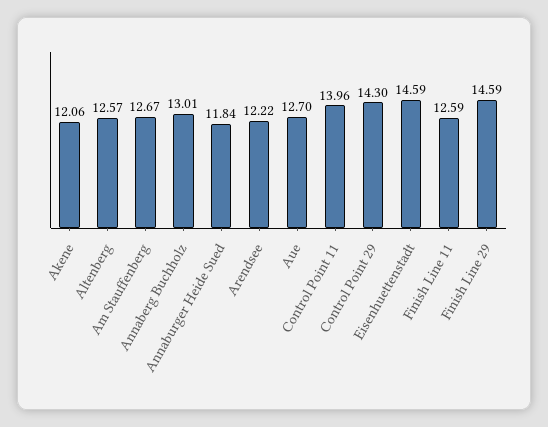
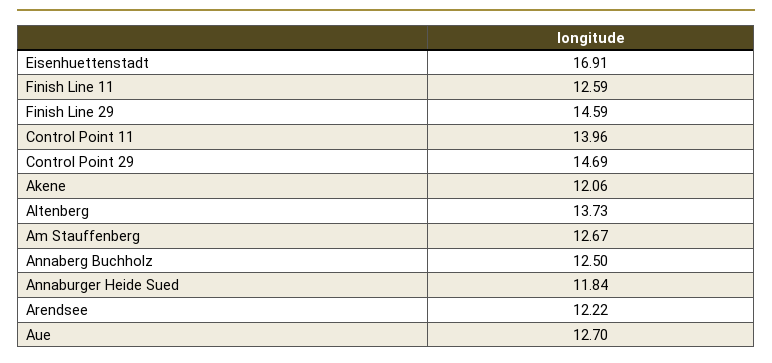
  {
    "Akene": 12.06,
-   "Altenberg": 12.57,
+   "Altenberg": 13.73,
    "Am Stauffenberg": 12.67,
-   "Annaberg Buchholz": 13.01,
+   "Annaberg Buchholz": 12.5,
    "Annaburger Heide Sued": 11.84,
    "Arendsee": 12.22,
    "Aue": 12.7,
    "Control Point 11": 13.96,
-   "Control Point 29": 14.3,
+   "Control Point 29": 14.69,
-   "Eisenhuettenstadt": 14.59,
+   "Eisenhuettenstadt": 16.91,
    "Finish Line 11": 12.59,
    "Finish Line 29": 14.59
  }

